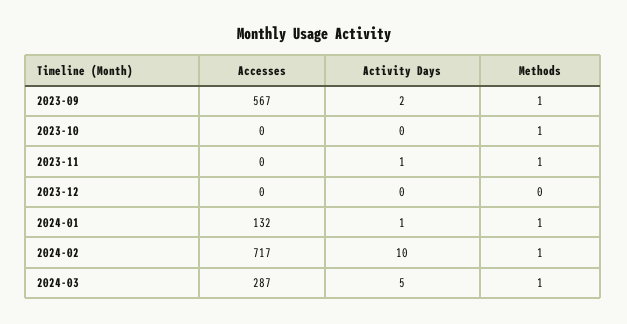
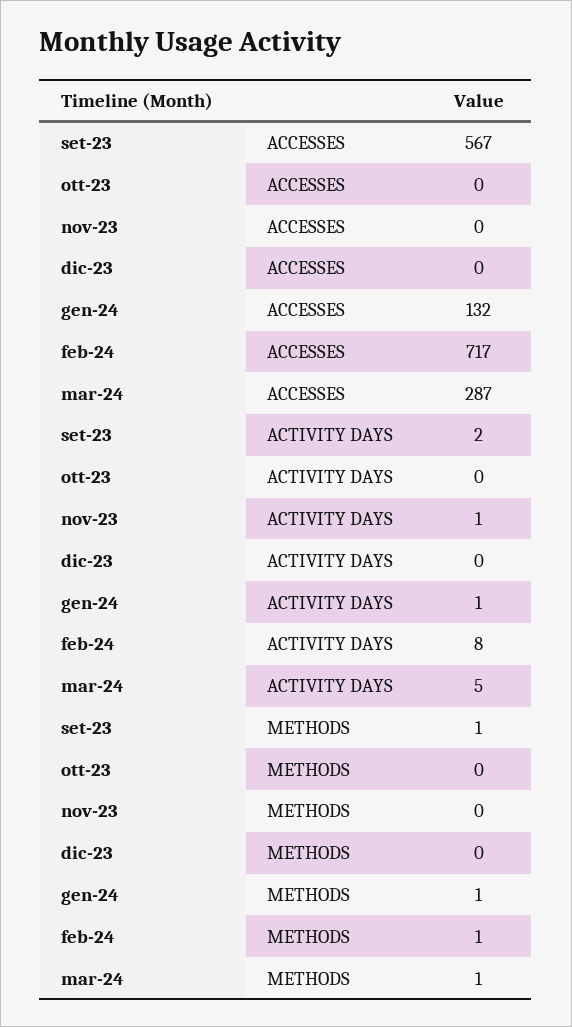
  {
    "Accesses": {
      "2023-09": 567,
      "2023-10": 0,
      "2023-11": 0,
      "2023-12": 0,
      "2024-01": 132,
      "2024-02": 717,
      "2024-03": 287
    },
    "Activity Days": {
      "2023-09": 2,
      "2023-10": 0,
      "2023-11": 1,
      "2023-12": 0,
      "2024-01": 1,
-     "2024-02": 10,
+     "2024-02": 8,
      "2024-03": 5
    },
    "Methods": {
      "2023-09": 1,
-     "2023-10": 1,
+     "2023-10": 0,
-     "2023-11": 1,
+     "2023-11": 0,
      "2023-12": 0,
      "2024-01": 1,
      "2024-02": 1,
      "2024-03": 1
    }
  }

